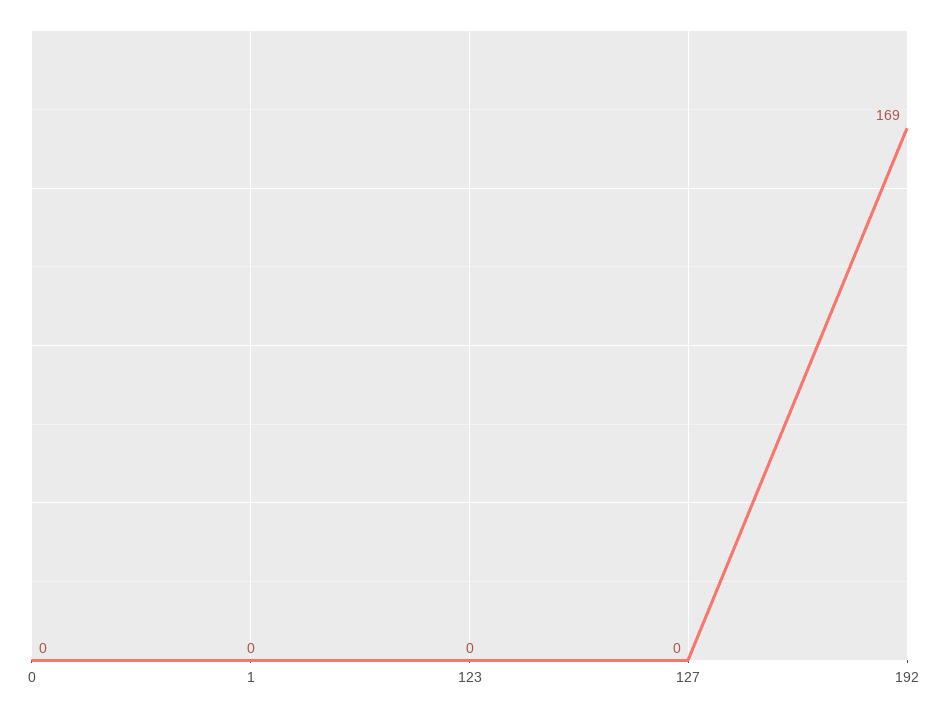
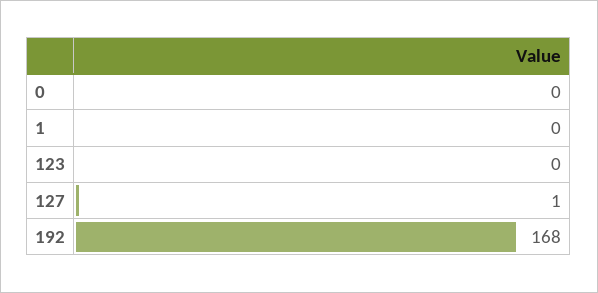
  {
    "0": 0,
    "1": 0,
    "123": 0,
-   "127": 0,
+   "127": 1,
-   "192": 169
+   "192": 168
  }

